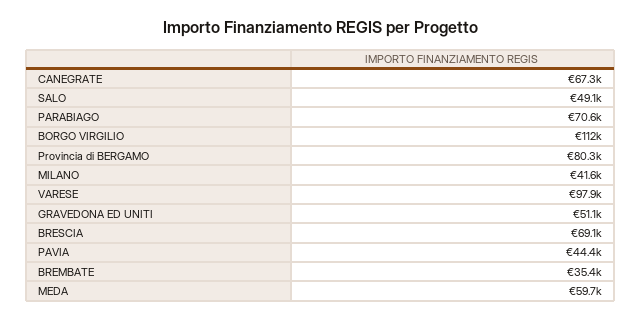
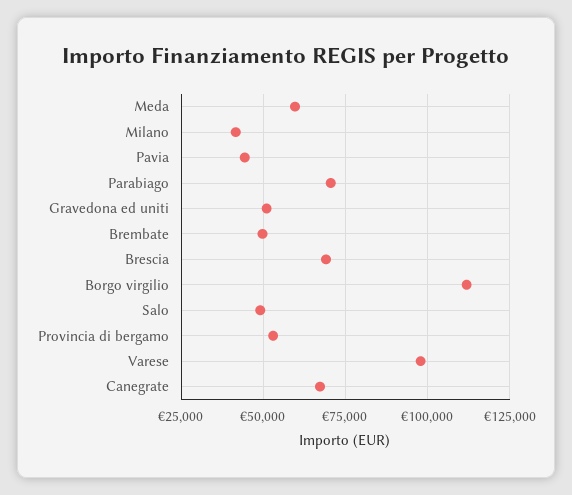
  {
    "CANEGRATE": 67300,
    "SALO": 49100,
    "PARABIAGO": 70600,
    "BORGO VIRGILIO": 112000,
-   "Provincia di BERGAMO": 80300,
+   "Provincia di BERGAMO": 52500,
    "MILANO": 41600,
    "VARESE": 97900,
    "GRAVEDONA ED UNITI": 51100,
    "BRESCIA": 69100,
    "PAVIA": 44400,
-   "BREMBATE": 35400,
+   "BREMBATE": 50000,
    "MEDA": 59700
  }

